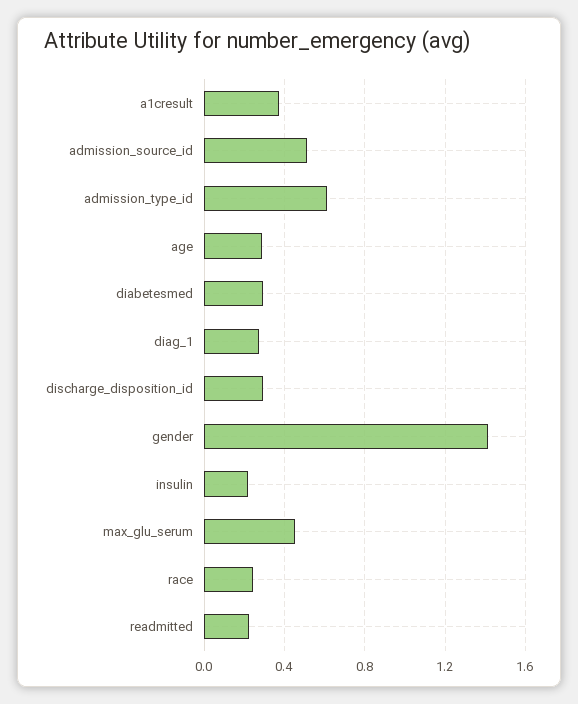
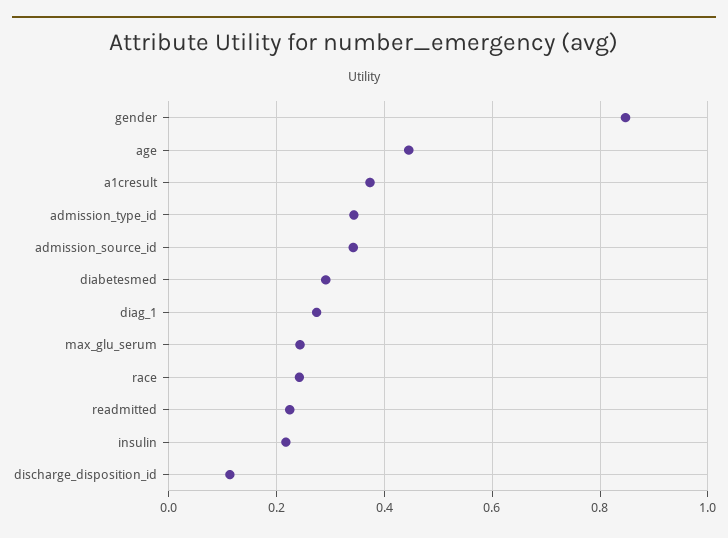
  {
    "a1cresult": 0.38,
-   "admission_source_id": 0.5,
+   "admission_source_id": 0.34,
-   "admission_type_id": 0.6,
+   "admission_type_id": 0.34,
-   "age": 0.3,
+   "age": 0.44,
    "diabetesmed": 0.3,
    "diag_1": 0.28,
-   "discharge_disposition_id": 0.3,
+   "discharge_disposition_id": 0.12,
-   "gender": 1.4,
+   "gender": 0.84,
    "insulin": 0.22,
-   "max_glu_serum": 0.45,
+   "max_glu_serum": 0.24,
    "race": 0.24,
    "readmitted": 0.22
  }

